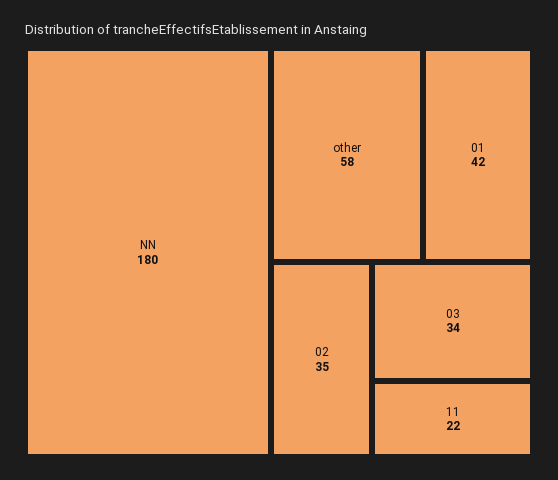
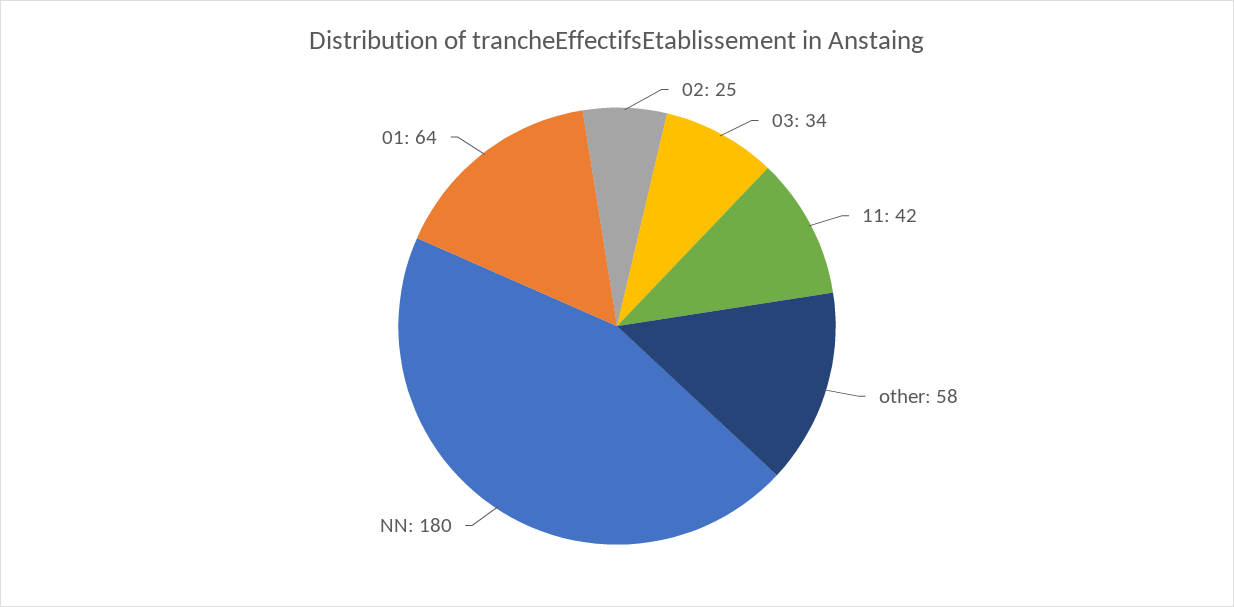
  {
    "NN": 180,
    "other": 58,
-   "01": 42,
+   "01": 64,
-   "02": 35,
+   "02": 25,
    "03": 34,
-   "11": 22
+   "11": 42
  }

